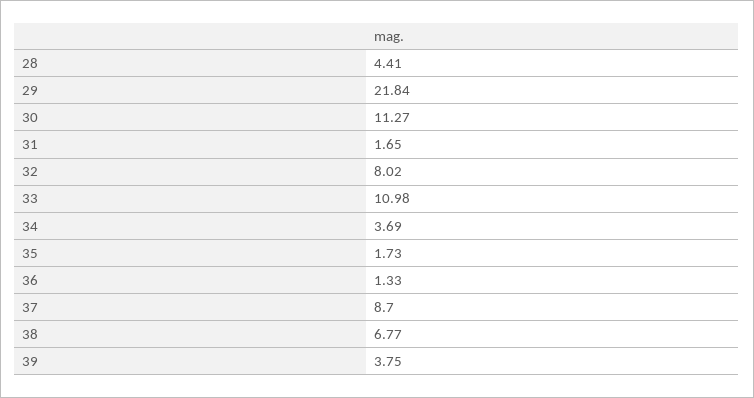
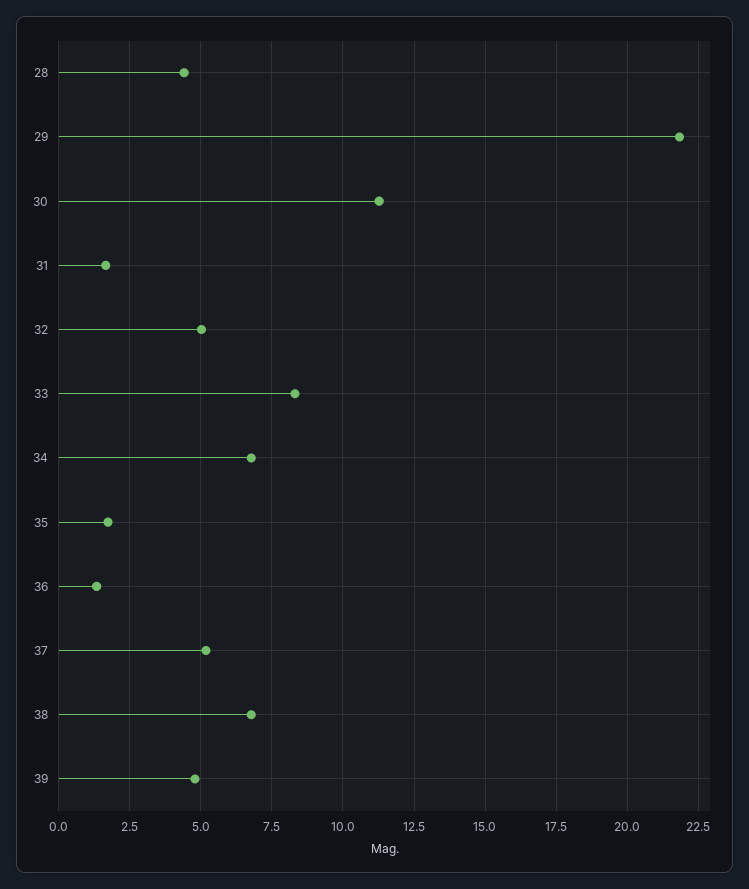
  {
    "28": 4.41,
    "29": 21.84,
    "30": 11.27,
    "31": 1.65,
-   "32": 8.02,
+   "32": 5,
-   "33": 10.98,
+   "33": 8.25,
-   "34": 3.69,
+   "34": 6.75,
    "35": 1.73,
    "36": 1.33,
-   "37": 8.7,
+   "37": 5.25,
    "38": 6.77,
-   "39": 3.75
+   "39": 4.75
  }

